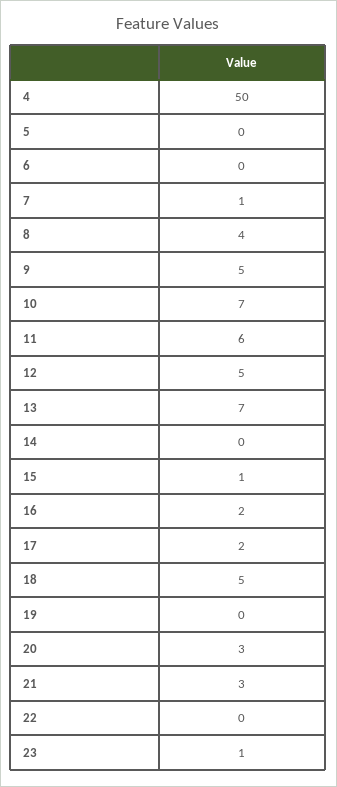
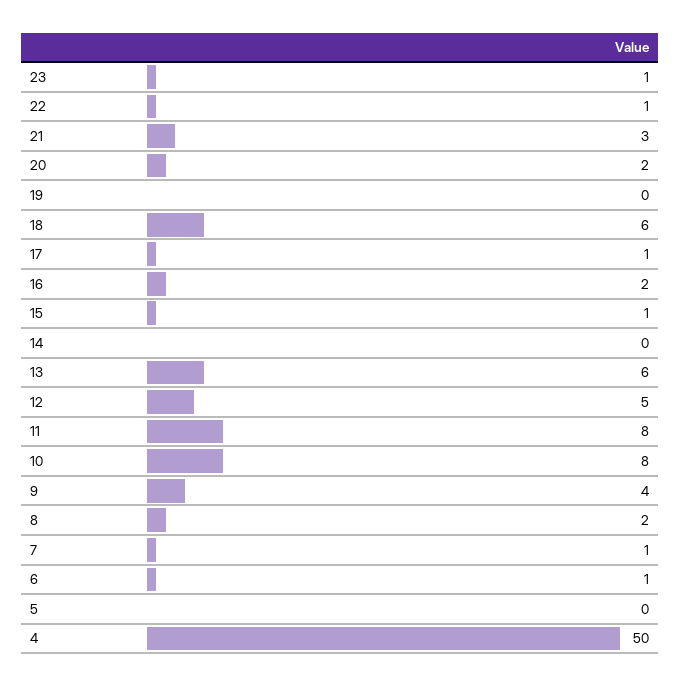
  {
    "4": 50,
    "5": 0,
-   "6": 0,
+   "6": 1,
    "7": 1,
-   "8": 4,
+   "8": 2,
-   "9": 5,
+   "9": 4,
-   "10": 7,
+   "10": 8,
-   "11": 6,
+   "11": 8,
    "12": 5,
-   "13": 7,
+   "13": 6,
    "14": 0,
    "15": 1,
    "16": 2,
-   "17": 2,
+   "17": 1,
-   "18": 5,
+   "18": 6,
    "19": 0,
-   "20": 3,
+   "20": 2,
    "21": 3,
-   "22": 0,
+   "22": 1,
    "23": 1
  }

